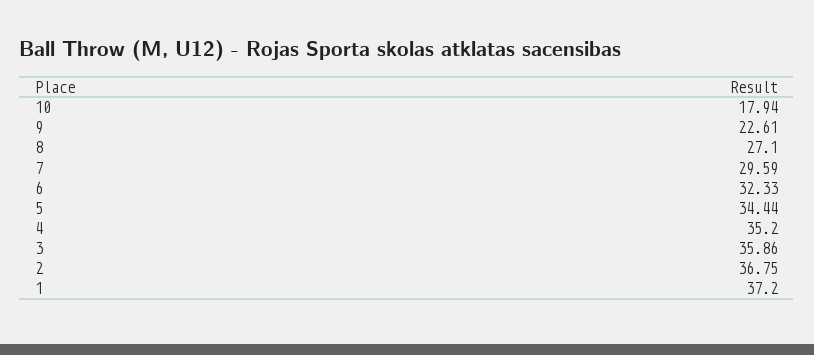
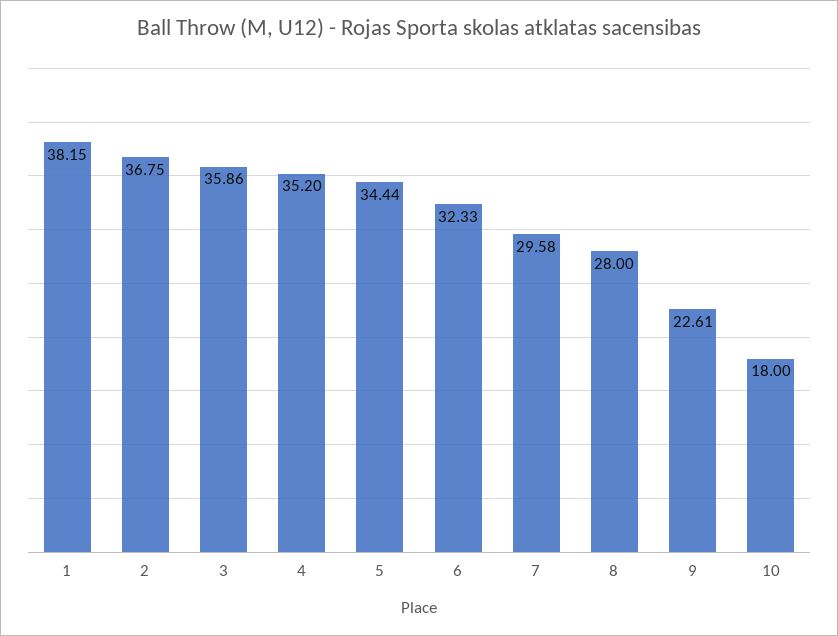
  {
-   "10": 17.94,
+   "10": 18,
    "9": 22.61,
-   "8": 27.1,
+   "8": 28,
-   "7": 29.59,
+   "7": 29.58,
    "6": 32.33,
    "5": 34.44,
    "4": 35.2,
    "3": 35.86,
    "2": 36.75,
-   "1": 37.2
+   "1": 38.15
  }

